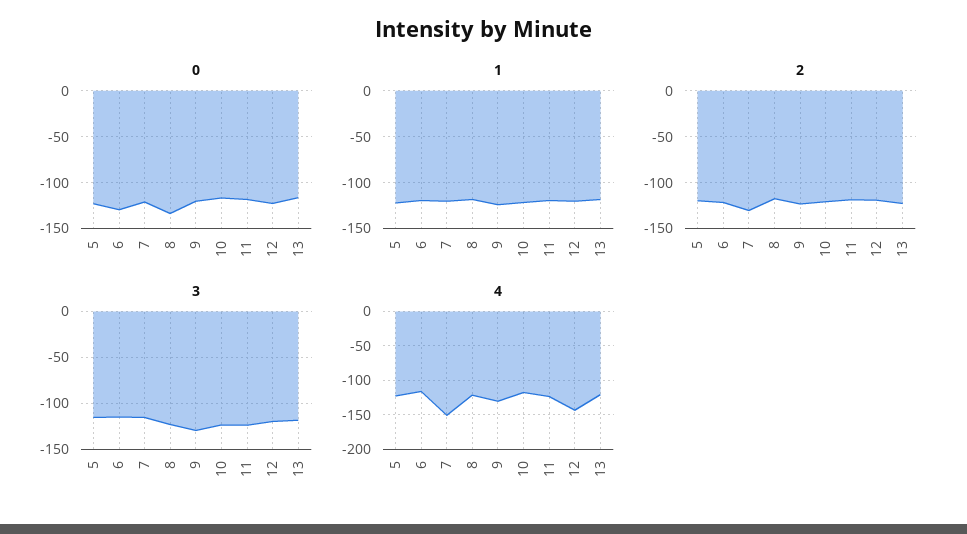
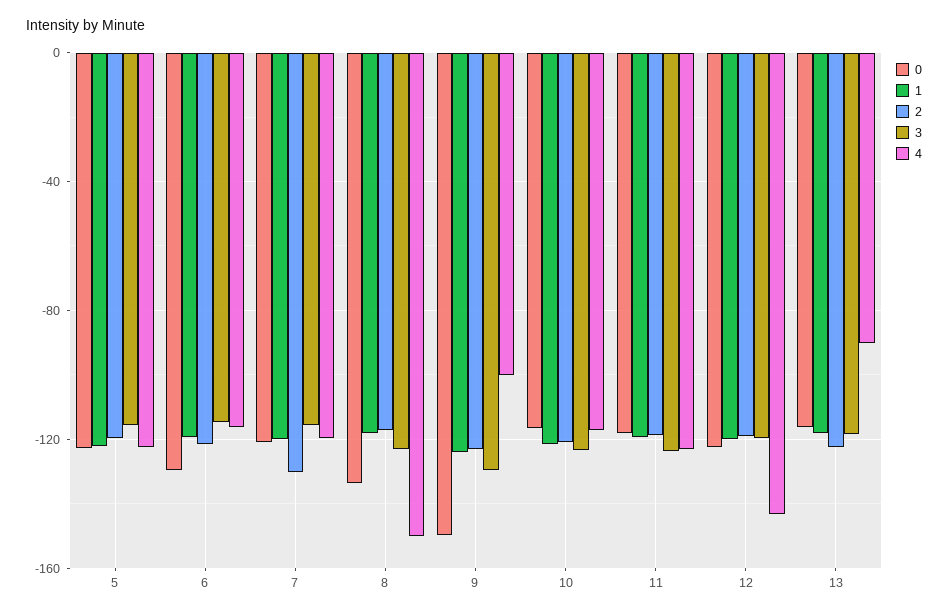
  {
    "0": {
      "5": -125,
      "6": -130,
      "7": -120,
      "8": -135,
-     "9": -120,
+     "9": -150,
      "10": -115,
      "11": -120,
      "12": -120,
      "13": -115
    },
    "1": {
      "5": -120,
      "6": -120,
      "7": -120,
      "8": -120,
      "9": -125,
      "10": -120,
      "11": -120,
      "12": -120,
      "13": -120
    },
    "2": {
      "5": -120,
      "6": -120,
      "7": -130,
      "8": -115,
      "9": -125,
      "10": -120,
      "11": -120,
      "12": -120,
      "13": -125
    },
    "3": {
      "5": -115,
      "6": -115,
      "7": -115,
      "8": -125,
      "9": -130,
      "10": -125,
      "11": -125,
      "12": -120,
      "13": -120
    },
    "4": {
      "5": -120,
      "6": -115,
-     "7": -150,
+     "7": -120,
-     "8": -120,
+     "8": -150,
-     "9": -130,
+     "9": -100,
      "10": -115,
      "11": -125,
      "12": -145,
-     "13": -120
+     "13": -90
    }
  }

